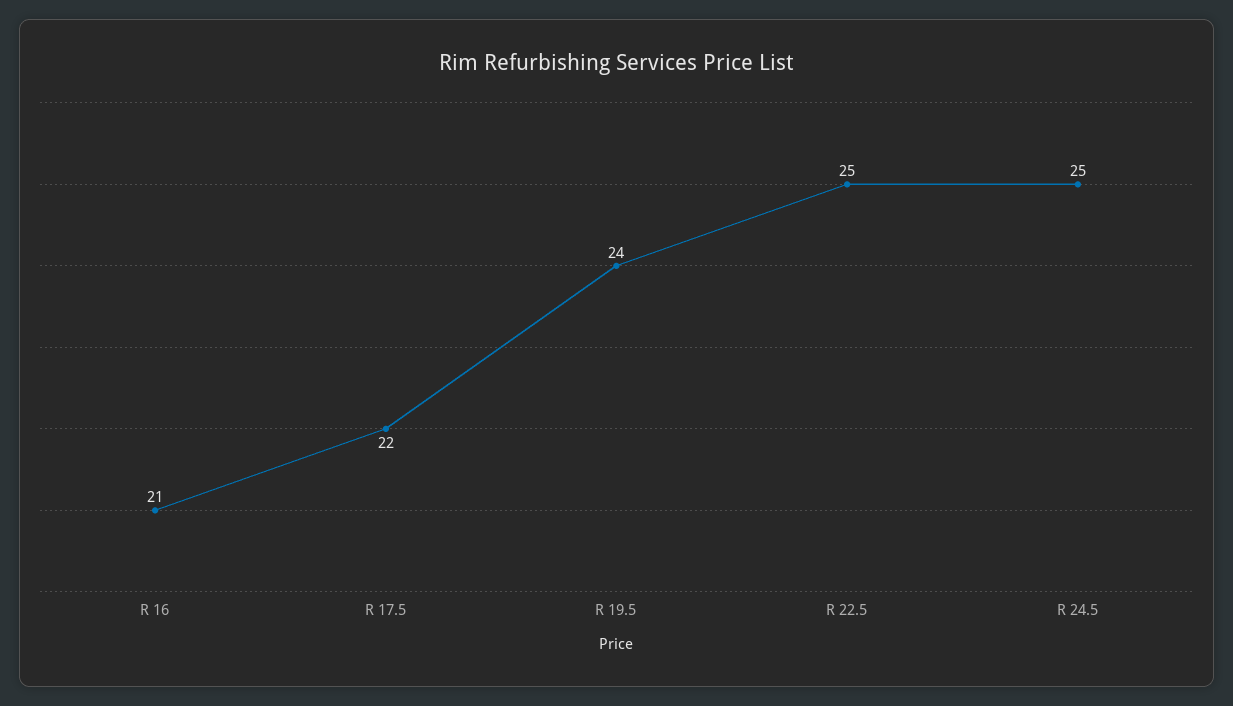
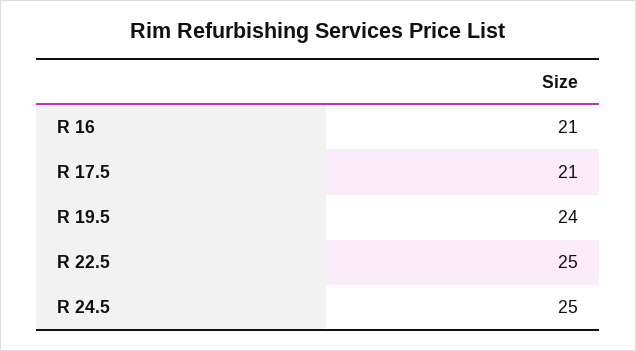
  {
    "R 16": 21,
-   "R 17.5": 22,
+   "R 17.5": 21,
    "R 19.5": 24,
    "R 22.5": 25,
    "R 24.5": 25
  }

